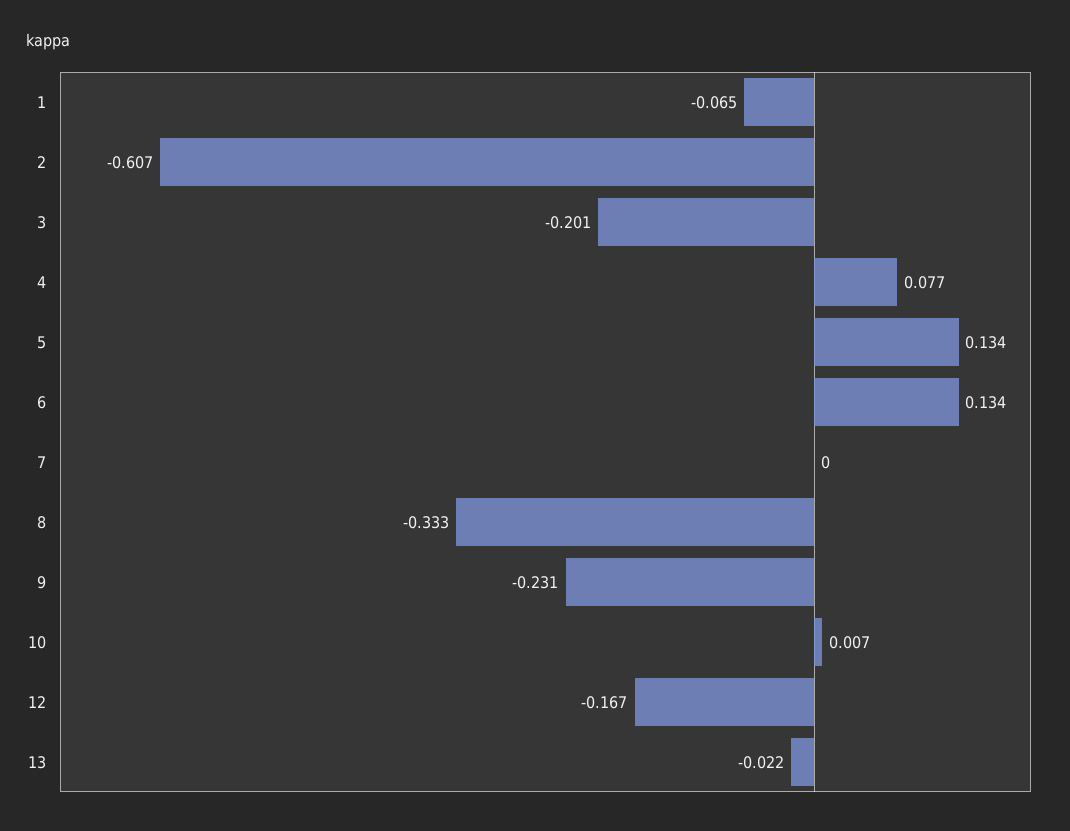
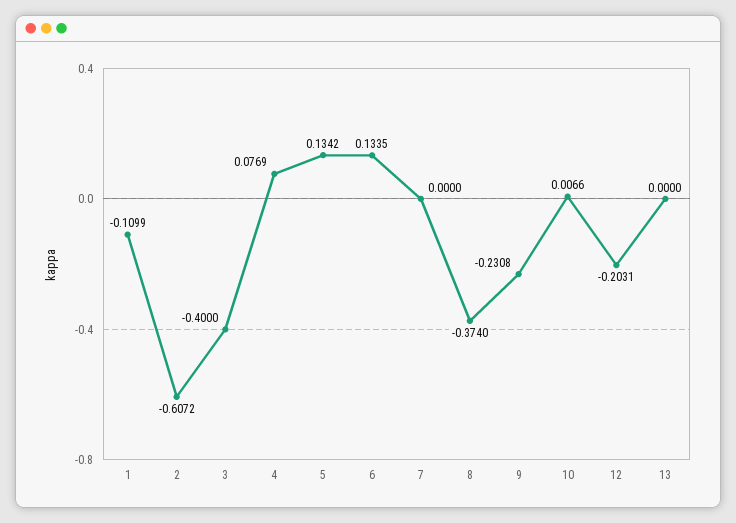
  {
-   "1": -0.065,
+   "1": -0.1099,
    "2": -0.6072,
-   "3": -0.201,
+   "3": -0.4,
    "4": 0.0769,
    "5": 0.1342,
    "6": 0.1335,
    "7": 0,
-   "8": -0.333,
+   "8": -0.374,
    "9": -0.2308,
    "10": 0.0066,
-   "12": -0.167,
+   "12": -0.2031,
-   "13": -0.022
+   "13": 0
  }

